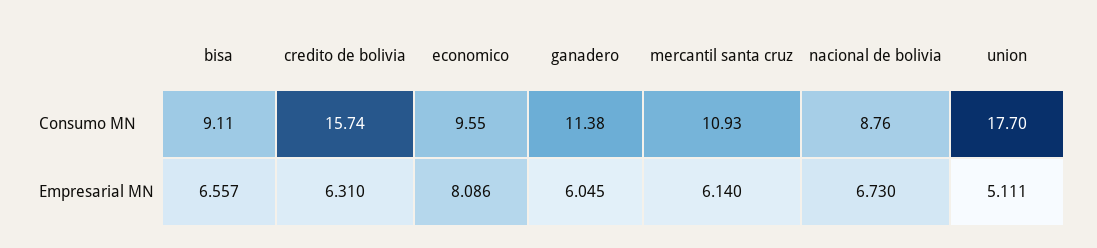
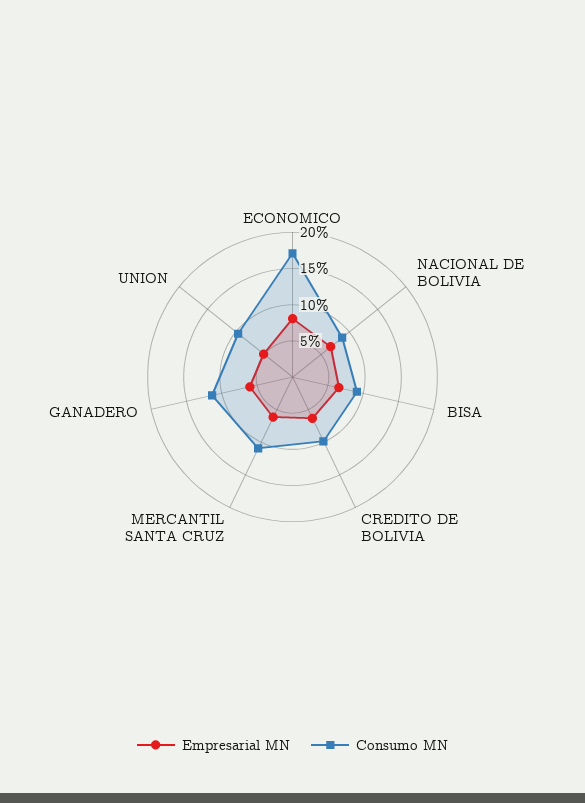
  {
    "Consumo MN": {
      "bisa": 9.11,
-     "credito de bolivia": 15.74,
+     "credito de bolivia": 10,
-     "economico": 9.55,
+     "economico": 17.5,
      "ganadero": 11.38,
      "mercantil santa cruz": 10.93,
      "nacional de bolivia": 8.76,
-     "union": 17.7
+     "union": 10
    },
    "Empresarial MN": {
      "bisa": 6.557,
      "credito de bolivia": 6.31,
      "economico": 8.086,
      "ganadero": 6.045,
      "mercantil santa cruz": 6.14,
      "nacional de bolivia": 6.73,
      "union": 5.111
    }
  }

